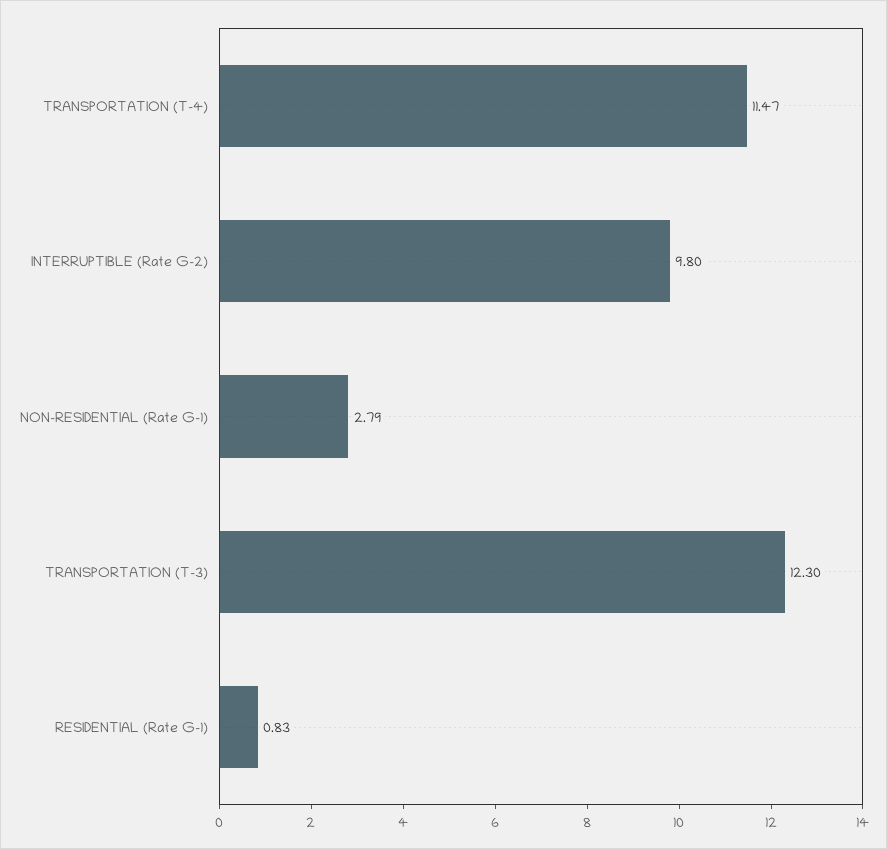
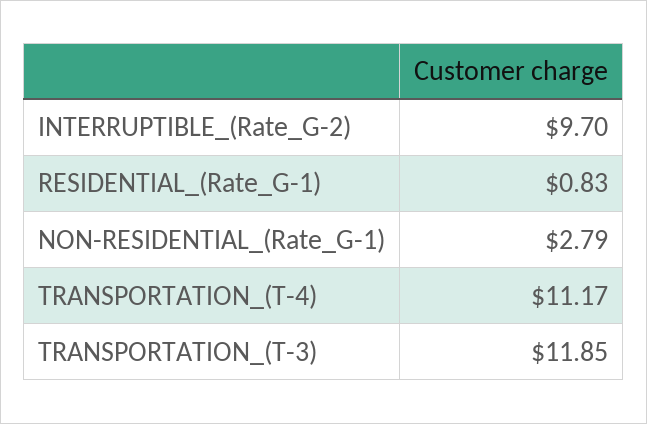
  {
-   "TRANSPORTATION (T-4)": 11.47,
+   "TRANSPORTATION (T-4)": 11.17,
-   "INTERRUPTIBLE (Rate G-2)": 9.8,
+   "INTERRUPTIBLE (Rate G-2)": 9.7,
    "NON-RESIDENTIAL (Rate G-1)": 2.79,
-   "TRANSPORTATION (T-3)": 12.3,
+   "TRANSPORTATION (T-3)": 11.85,
    "RESIDENTIAL (Rate G-1)": 0.83
  }

